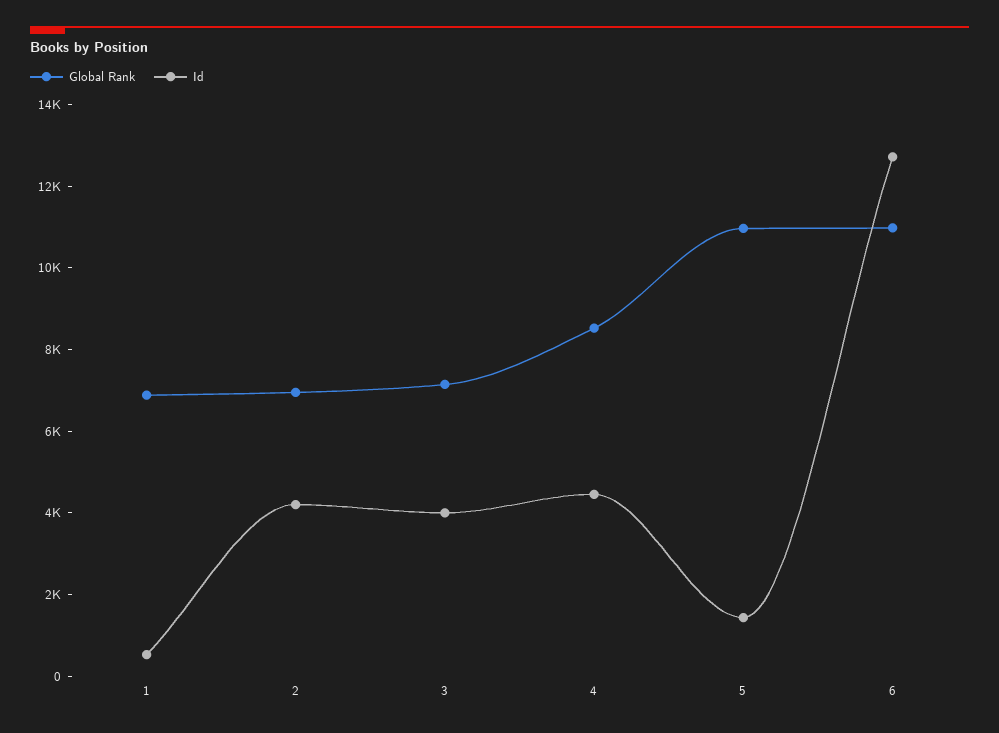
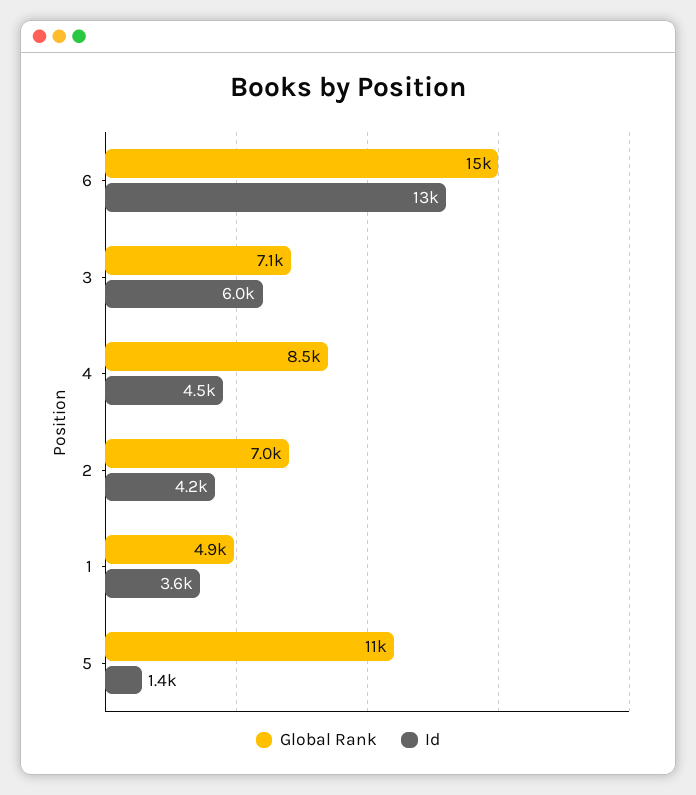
  {
    "Global Rank": {
-     "1": 7000,
+     "1": 4900,
      "2": 7000,
      "3": 7100,
      "4": 8500,
      "5": 11000,
-     "6": 11000
+     "6": 15000
    },
    "Id": {
-     "1": 500,
+     "1": 3600,
      "2": 4200,
-     "3": 4000,
+     "3": 6000,
      "4": 4500,
      "5": 1400,
      "6": 13000
    }
  }

